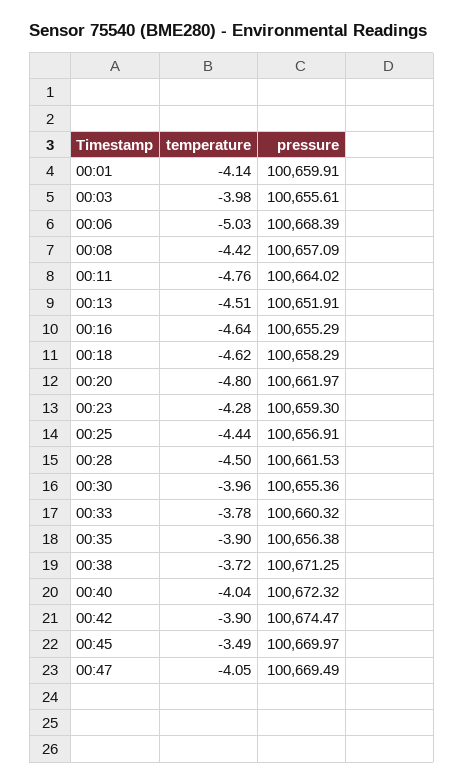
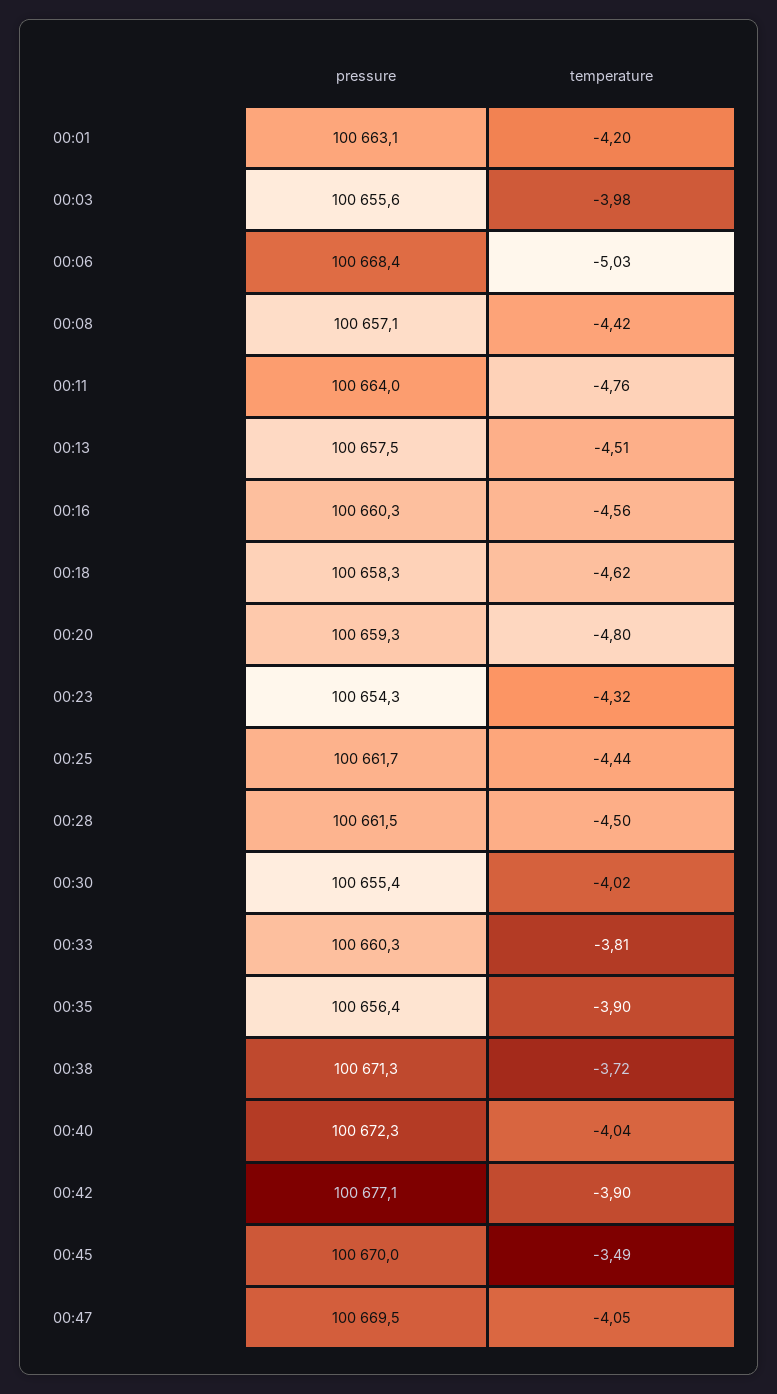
  {
    "temperature": {
-     "00:01": -4.14,
+     "00:01": -4.2,
      "00:03": -3.98,
      "00:06": -5.03,
      "00:08": -4.42,
      "00:11": -4.76,
      "00:13": -4.51,
-     "00:16": -4.64,
+     "00:16": -4.56,
      "00:18": -4.62,
      "00:20": -4.8,
-     "00:23": -4.28,
+     "00:23": -4.32,
      "00:25": -4.44,
      "00:28": -4.5,
-     "00:30": -3.96,
+     "00:30": -4.02,
-     "00:33": -3.78,
+     "00:33": -3.81,
      "00:35": -3.9,
      "00:38": -3.72,
      "00:40": -4.04,
      "00:42": -3.9,
      "00:45": -3.49,
      "00:47": -4.05
    },
    "pressure": {
-     "00:01": 100659.91,
+     "00:01": 100663.1,
      "00:03": 100655.61,
      "00:06": 100668.39,
      "00:08": 100657.09,
      "00:11": 100664.02,
-     "00:13": 100651.91,
+     "00:13": 100657.5,
-     "00:16": 100655.29,
+     "00:16": 100660.3,
      "00:18": 100658.29,
-     "00:20": 100661.97,
+     "00:20": 100659.3,
-     "00:23": 100659.3,
+     "00:23": 100654.3,
-     "00:25": 100656.91,
+     "00:25": 100661.7,
      "00:28": 100661.53,
      "00:30": 100655.36,
      "00:33": 100660.32,
      "00:35": 100656.38,
      "00:38": 100671.25,
      "00:40": 100672.32,
-     "00:42": 100674.47,
+     "00:42": 100677.1,
      "00:45": 100669.97,
      "00:47": 100669.49
    }
  }

